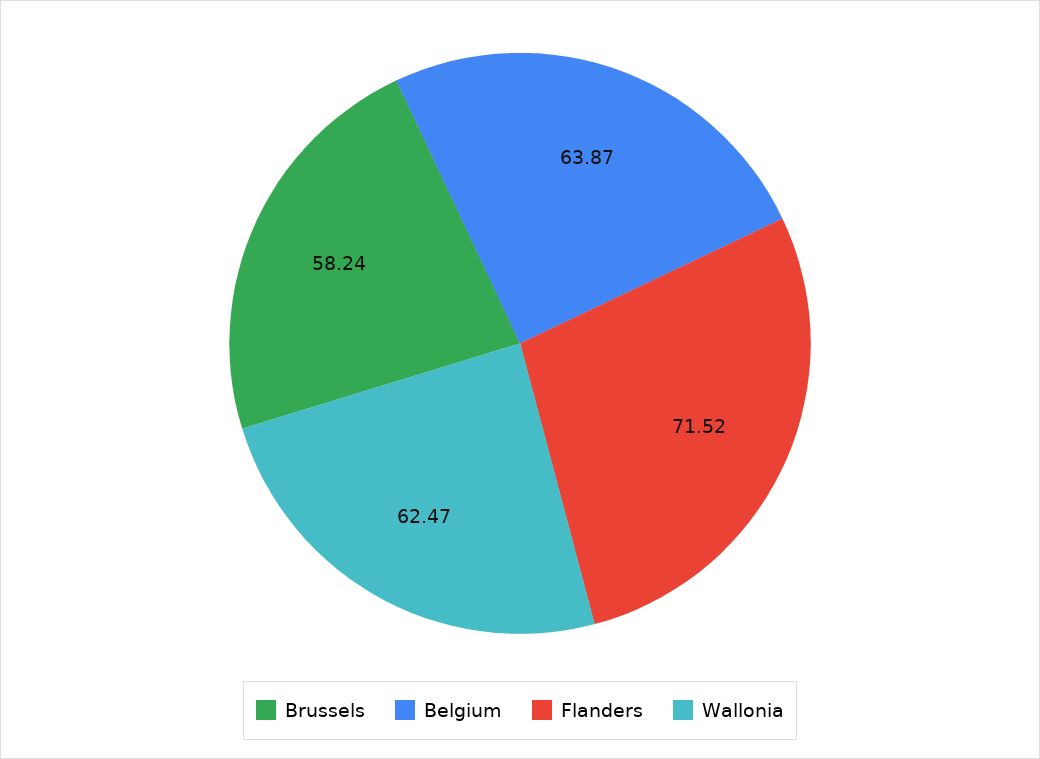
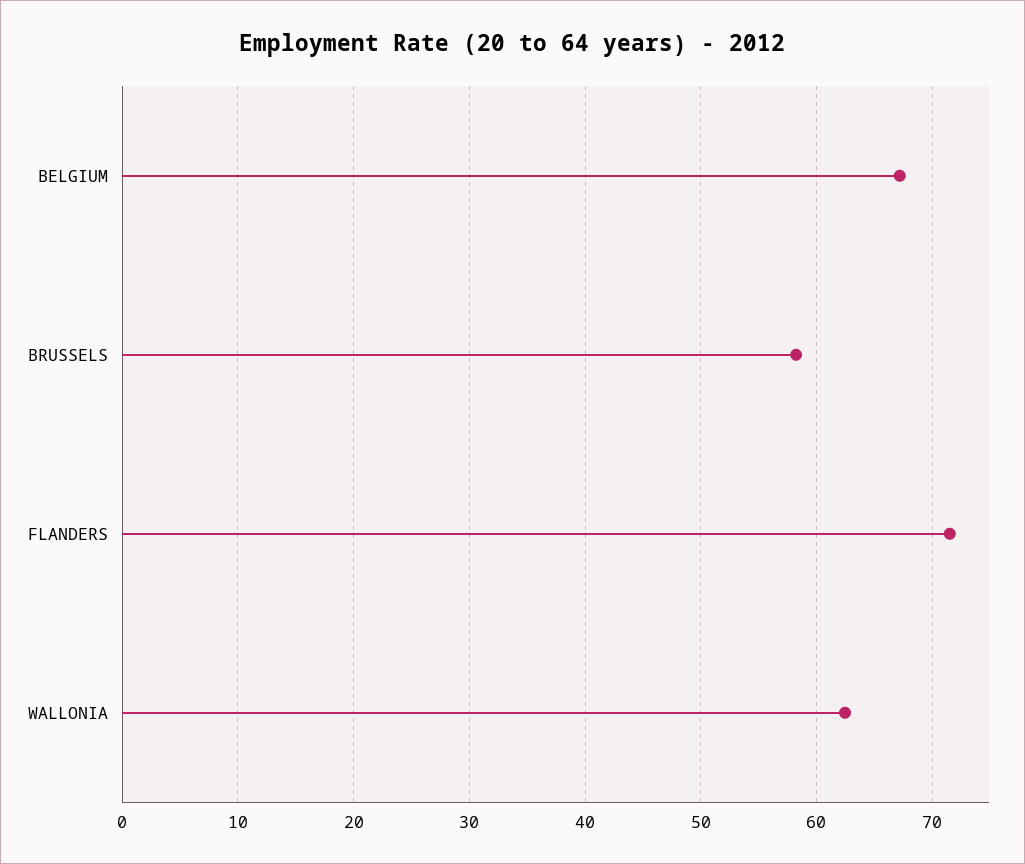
  {
    "Brussels": 58.24,
-   "Belgium": 63.87,
+   "Belgium": 67,
    "Flanders": 71.52,
    "Wallonia": 62.47
  }

